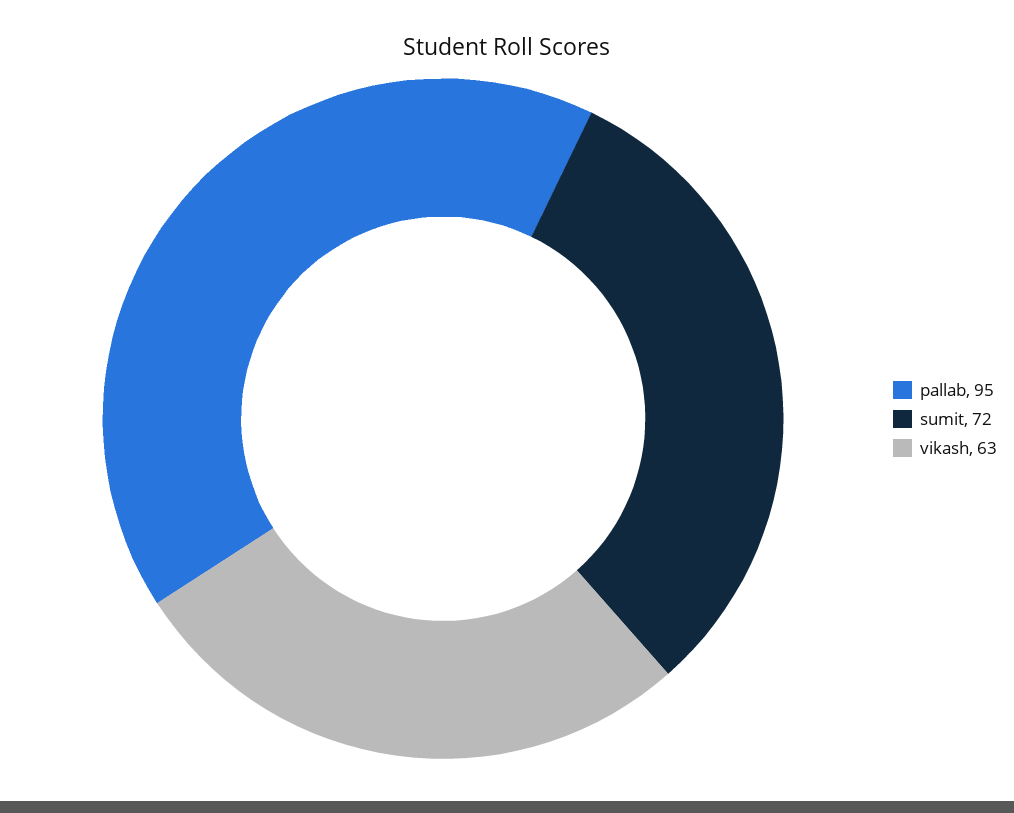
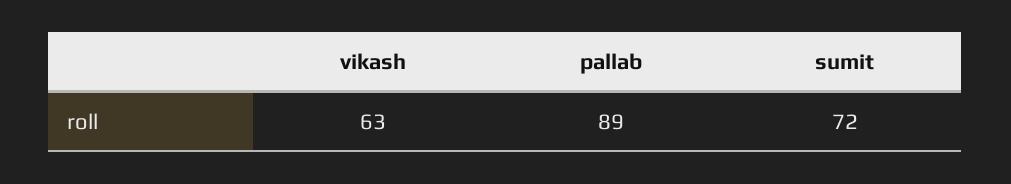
  {
-   "pallab": 95,
+   "pallab": 89,
    "sumit": 72,
    "vikash": 63
  }

